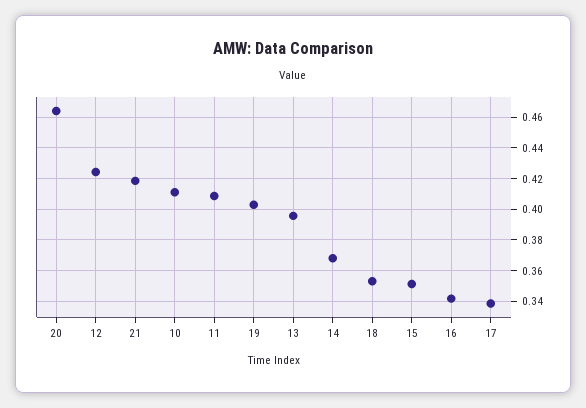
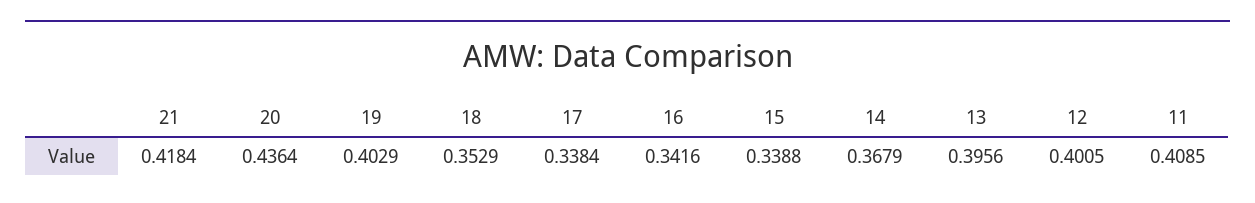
  {
-   "20": 0.465,
+   "20": 0.4364,
-   "12": 0.425,
+   "12": 0.4005,
    "21": 0.4184,
-   "10": 0.41,
    "11": 0.4085,
    "19": 0.4029,
    "13": 0.3956,
    "14": 0.3679,
    "18": 0.3529,
-   "15": 0.35,
+   "15": 0.3388,
    "16": 0.3416,
    "17": 0.3384
  }

